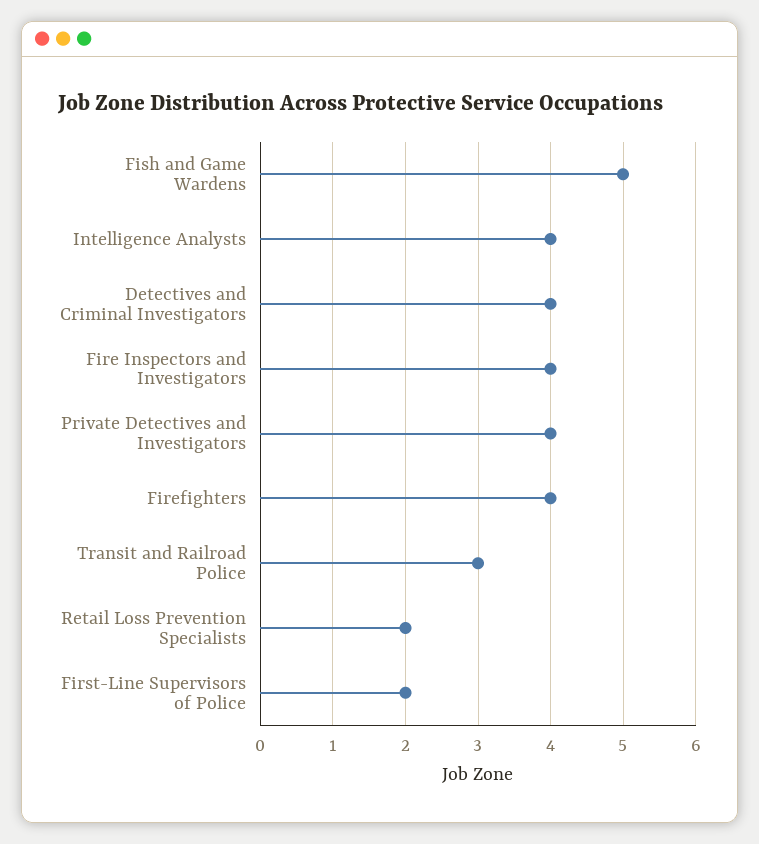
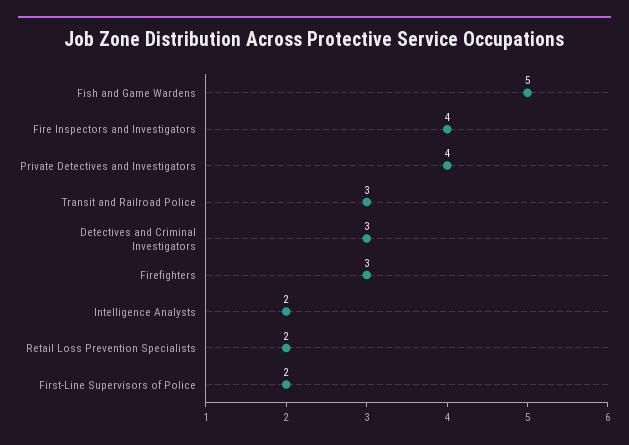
  {
    "Fish and Game Wardens": 5,
-   "Intelligence Analysts": 4,
+   "Intelligence Analysts": 2,
-   "Detectives and Criminal Investigators": 4,
+   "Detectives and Criminal Investigators": 3,
    "Fire Inspectors and Investigators": 4,
    "Private Detectives and Investigators": 4,
-   "Firefighters": 4,
+   "Firefighters": 3,
    "Transit and Railroad Police": 3,
    "Retail Loss Prevention Specialists": 2,
    "First-Line Supervisors of Police": 2
  }

